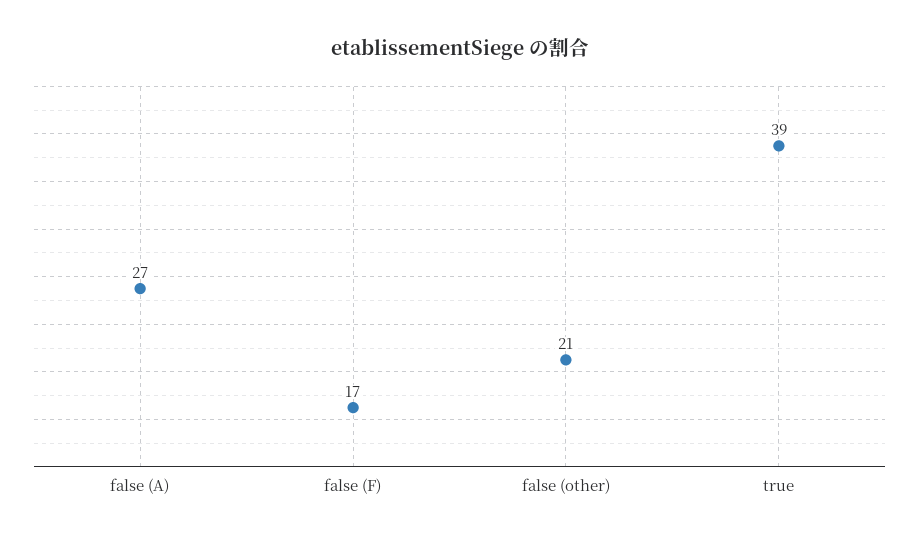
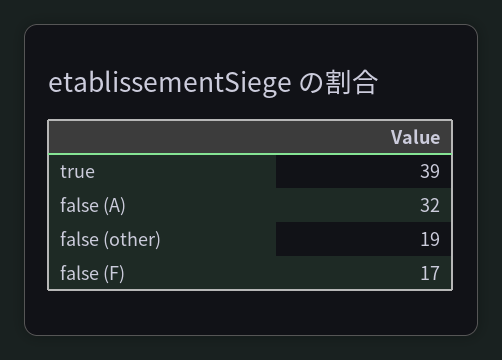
  {
-   "false (A)": 27,
+   "false (A)": 32,
    "false (F)": 17,
-   "false (other)": 21,
+   "false (other)": 19,
    "true": 39
  }

